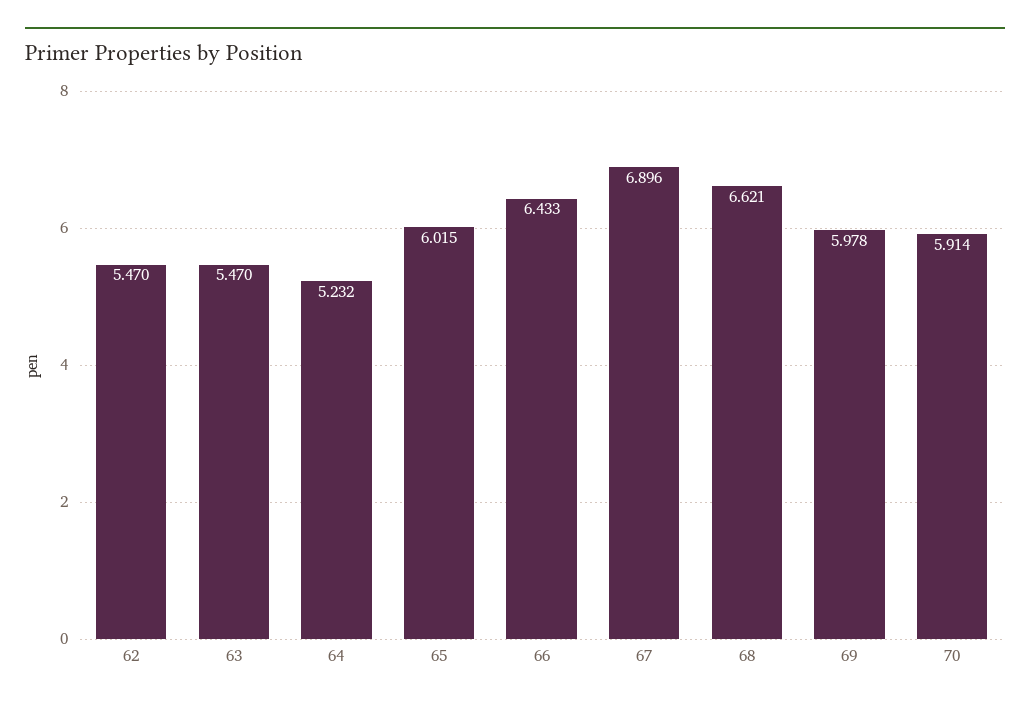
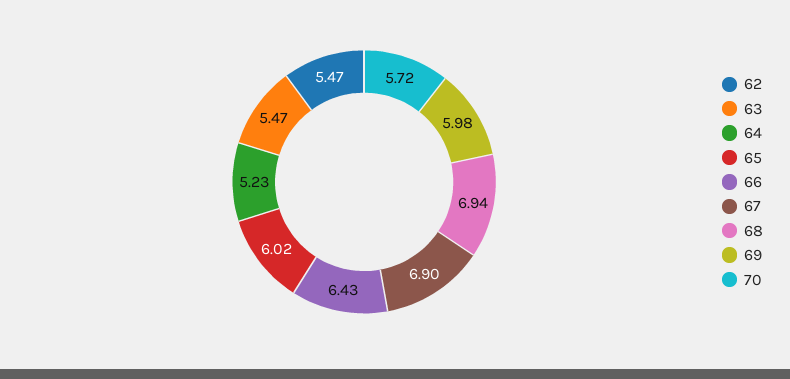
  {
    "62": 5.47,
    "63": 5.47,
    "64": 5.232,
    "65": 6.015,
    "66": 6.433,
    "67": 6.896,
-   "68": 6.621,
+   "68": 6.94,
    "69": 5.978,
-   "70": 5.914
+   "70": 5.72
  }

